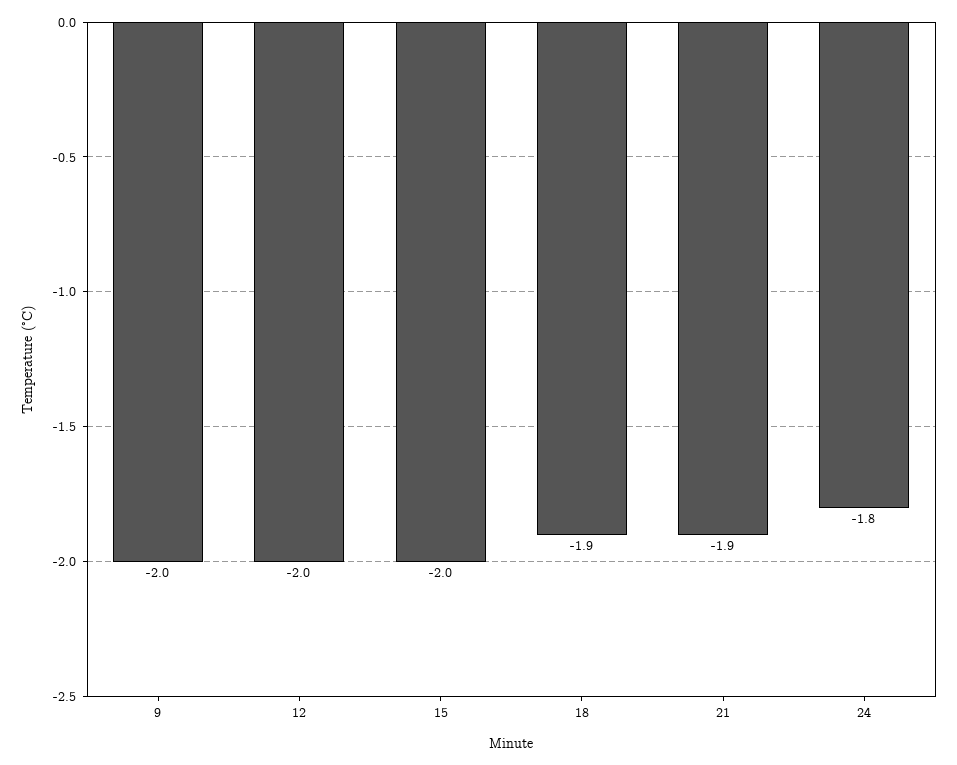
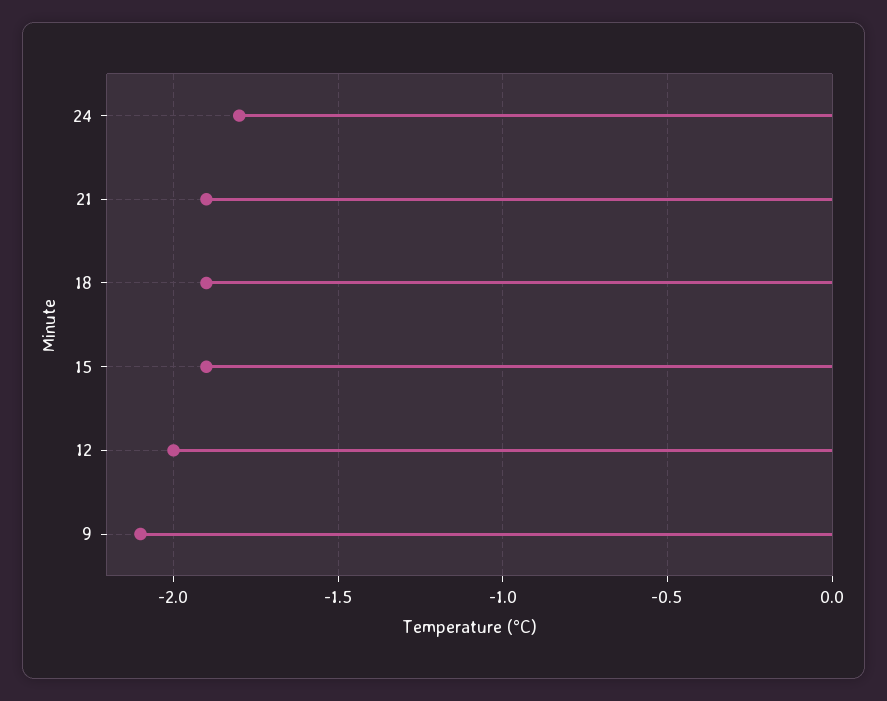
  {
-   "9": -2,
+   "9": -2.1,
    "12": -2,
-   "15": -2,
+   "15": -1.9,
    "18": -1.9,
    "21": -1.9,
    "24": -1.8
  }

